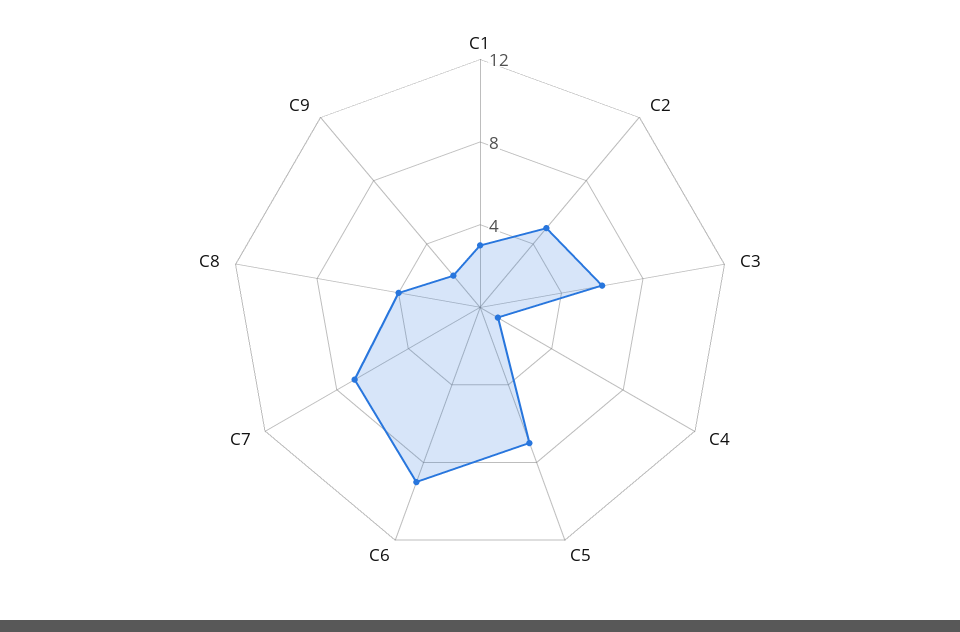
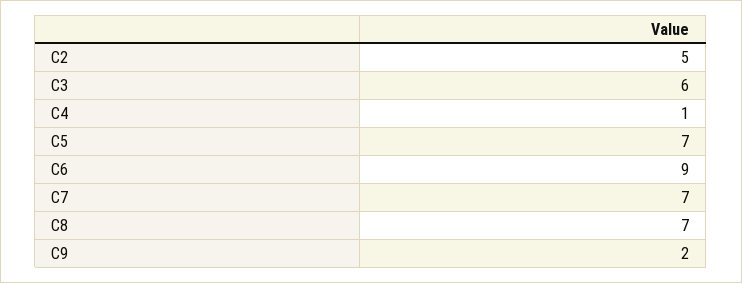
  {
-   "C1": 3,
    "C2": 5,
    "C3": 6,
    "C4": 1,
    "C5": 7,
    "C6": 9,
    "C7": 7,
-   "C8": 4,
+   "C8": 7,
    "C9": 2
  }

